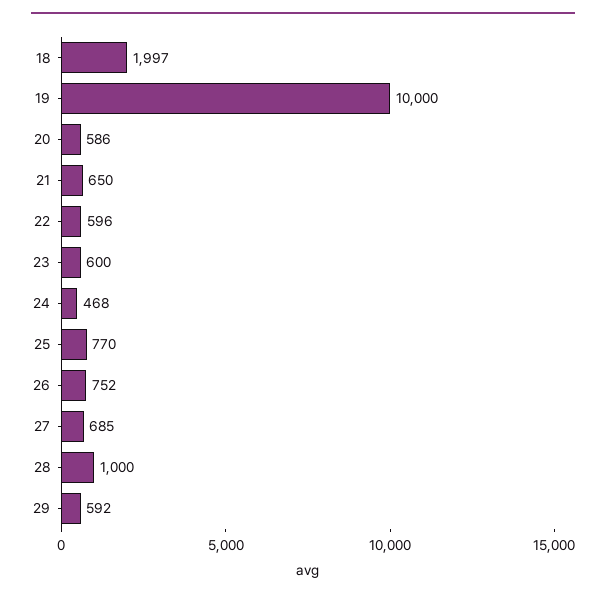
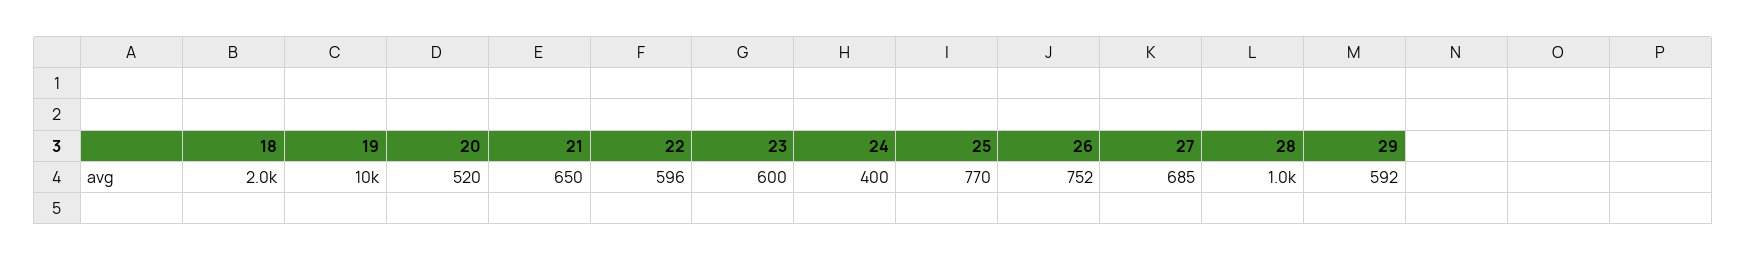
  {
    "18": 1997,
    "19": 10000,
-   "20": 586,
+   "20": 520,
    "21": 650,
    "22": 596,
    "23": 600,
-   "24": 468,
+   "24": 400,
    "25": 770,
    "26": 752,
    "27": 685,
    "28": 1000,
    "29": 592
  }

